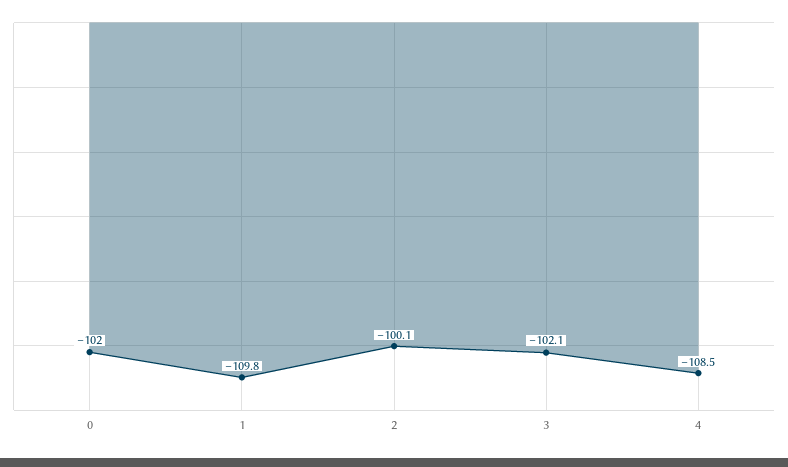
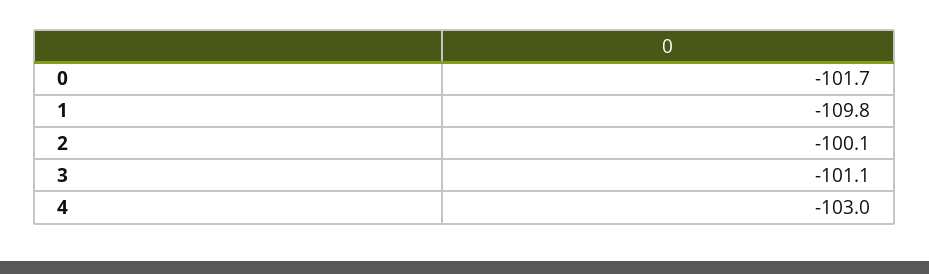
  {
-   "0": -102,
+   "0": -101.7,
    "1": -109.8,
    "2": -100.1,
-   "3": -102.1,
+   "3": -101.1,
-   "4": -108.5
+   "4": -103
  }

